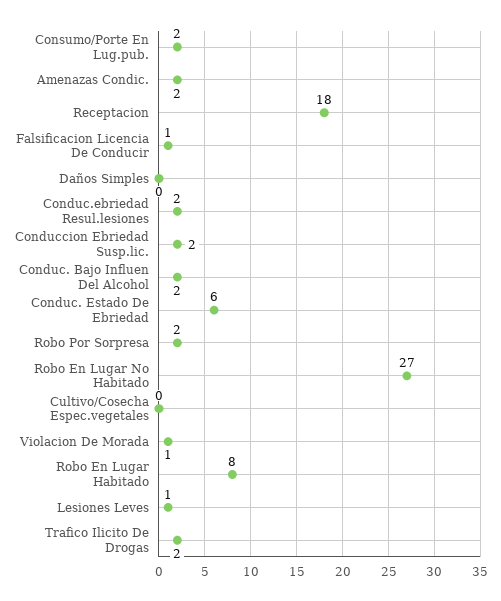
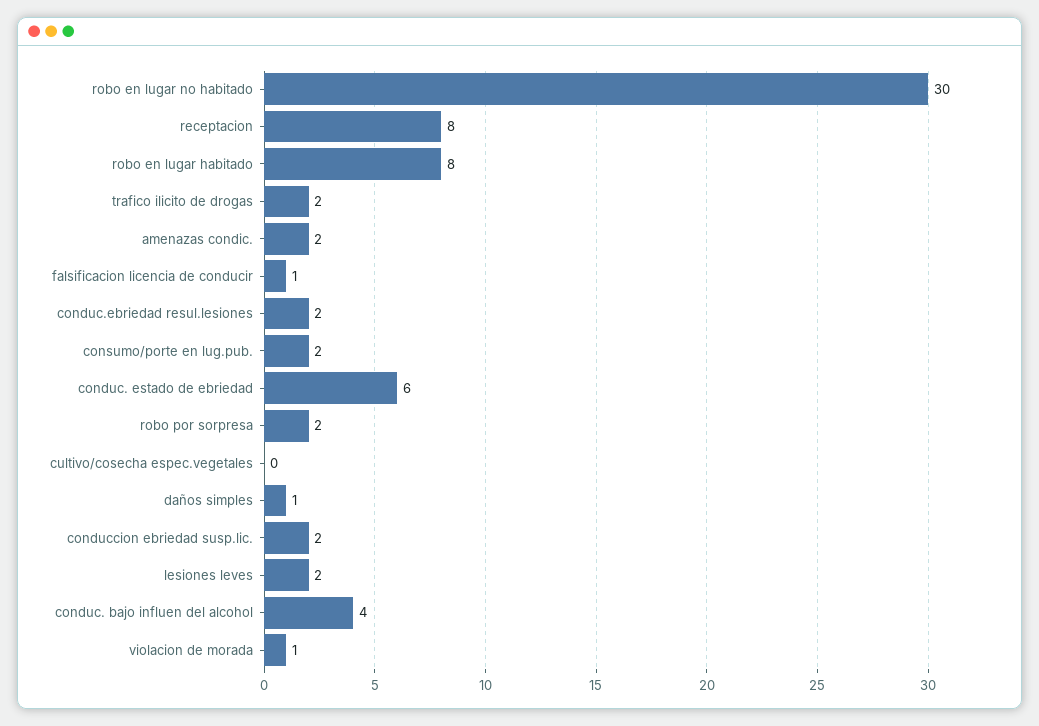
  {
    "Consumo/Porte En Lug.pub.": 2,
    "Amenazas Condic.": 2,
-   "Receptacion": 18,
+   "Receptacion": 8,
    "Falsificacion Licencia De Conducir": 1,
-   "Daños Simples": 0,
+   "Daños Simples": 1,
    "Conduc.ebriedad Resul.lesiones": 2,
    "Conduccion Ebriedad Susp.lic.": 2,
-   "Conduc. Bajo Influen Del Alcohol": 2,
+   "Conduc. Bajo Influen Del Alcohol": 4,
    "Conduc. Estado De Ebriedad": 6,
    "Robo Por Sorpresa": 2,
-   "Robo En Lugar No Habitado": 27,
+   "Robo En Lugar No Habitado": 30,
    "Cultivo/Cosecha Espec.vegetales": 0,
    "Violacion De Morada": 1,
    "Robo En Lugar Habitado": 8,
-   "Lesiones Leves": 1,
+   "Lesiones Leves": 2,
    "Trafico Ilicito De Drogas": 2
  }

